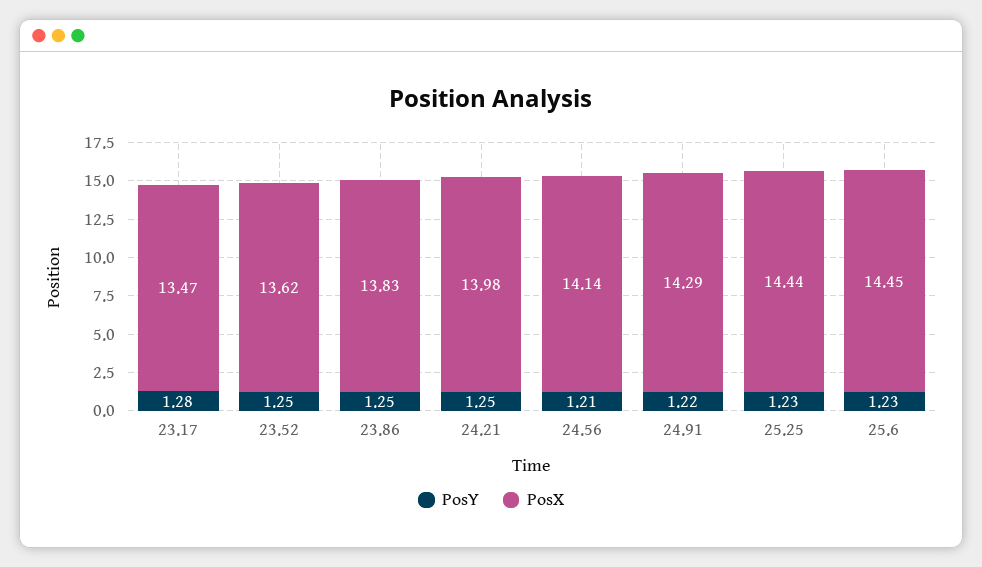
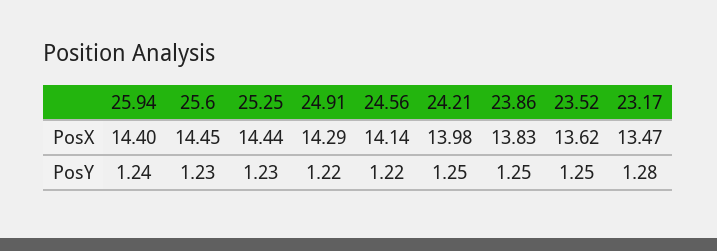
  {
    "PosY": {
      "23.17": 1.28,
      "23.52": 1.25,
      "23.86": 1.25,
      "24.21": 1.25,
-     "24.56": 1.21,
+     "24.56": 1.22,
      "24.91": 1.22,
      "25.25": 1.23,
-     "25.6": 1.23
+     "25.6": 1.23,
+     "25.94": 1.24
    },
    "PosX": {
      "23.17": 13.47,
      "23.52": 13.62,
      "23.86": 13.83,
      "24.21": 13.98,
      "24.56": 14.14,
      "24.91": 14.29,
      "25.25": 14.44,
-     "25.6": 14.45
+     "25.6": 14.45,
+     "25.94": 14.4
    }
  }

